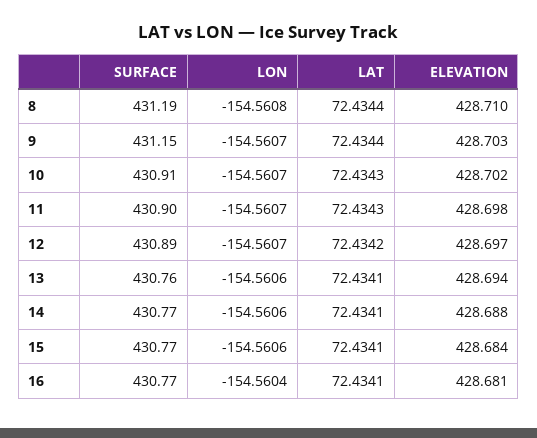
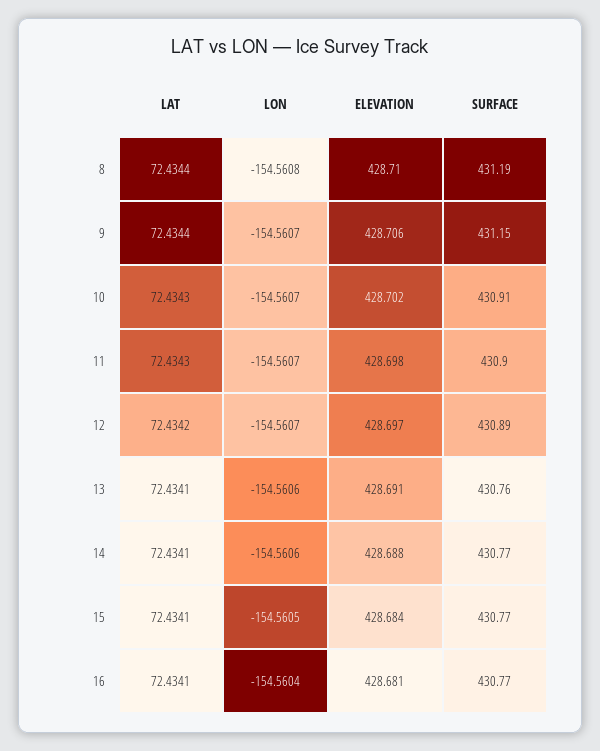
  {
    "SURFACE": {
      "8": 431.19,
      "9": 431.15,
      "10": 430.91,
      "11": 430.9,
      "12": 430.89,
      "13": 430.76,
      "14": 430.77,
      "15": 430.77,
      "16": 430.77
    },
    "LON": {
      "8": -154.5608,
      "9": -154.5607,
      "10": -154.5607,
      "11": -154.5607,
      "12": -154.5607,
      "13": -154.5606,
      "14": -154.5606,
-     "15": -154.5606,
+     "15": -154.5605,
      "16": -154.5604
    },
    "LAT": {
      "8": 72.4344,
      "9": 72.4344,
      "10": 72.4343,
      "11": 72.4343,
      "12": 72.4342,
      "13": 72.4341,
      "14": 72.4341,
      "15": 72.4341,
      "16": 72.4341
    },
    "ELEVATION": {
      "8": 428.71,
-     "9": 428.703,
+     "9": 428.706,
      "10": 428.702,
      "11": 428.698,
      "12": 428.697,
-     "13": 428.694,
+     "13": 428.691,
      "14": 428.688,
      "15": 428.684,
      "16": 428.681
    }
  }

